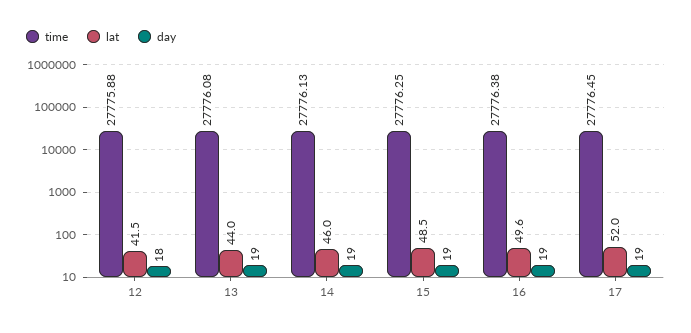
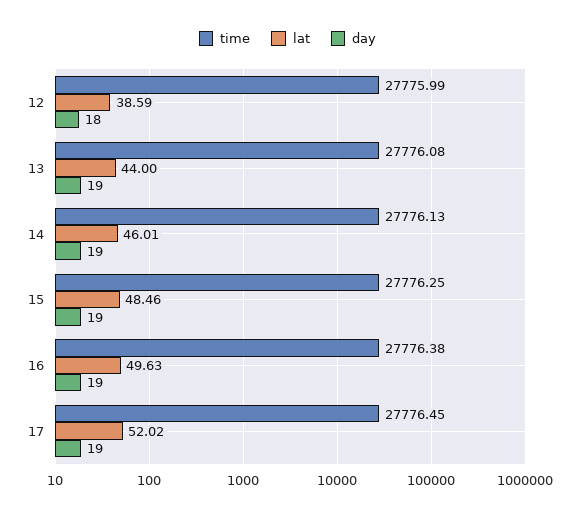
  {
    "time": {
-     "12": 27775.88,
+     "12": 27775.99,
      "13": 27776.08,
      "14": 27776.13,
      "15": 27776.25,
      "16": 27776.38,
      "17": 27776.45
    },
    "lat": {
-     "12": 41.5,
+     "12": 38.59,
      "13": 44,
      "14": 46.01,
      "15": 48.46,
      "16": 49.63,
      "17": 52.02
    },
    "day": {
      "12": 18,
      "13": 19,
      "14": 19,
      "15": 19,
      "16": 19,
      "17": 19
    }
  }

